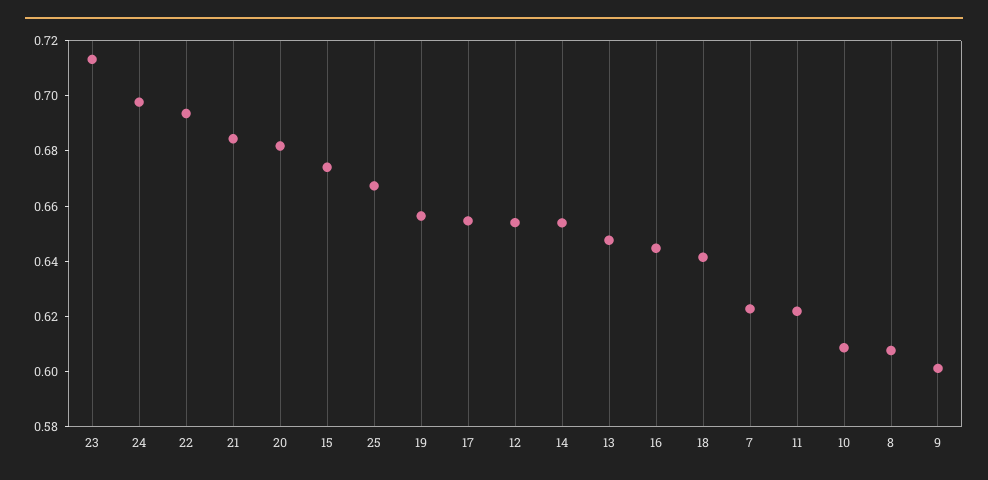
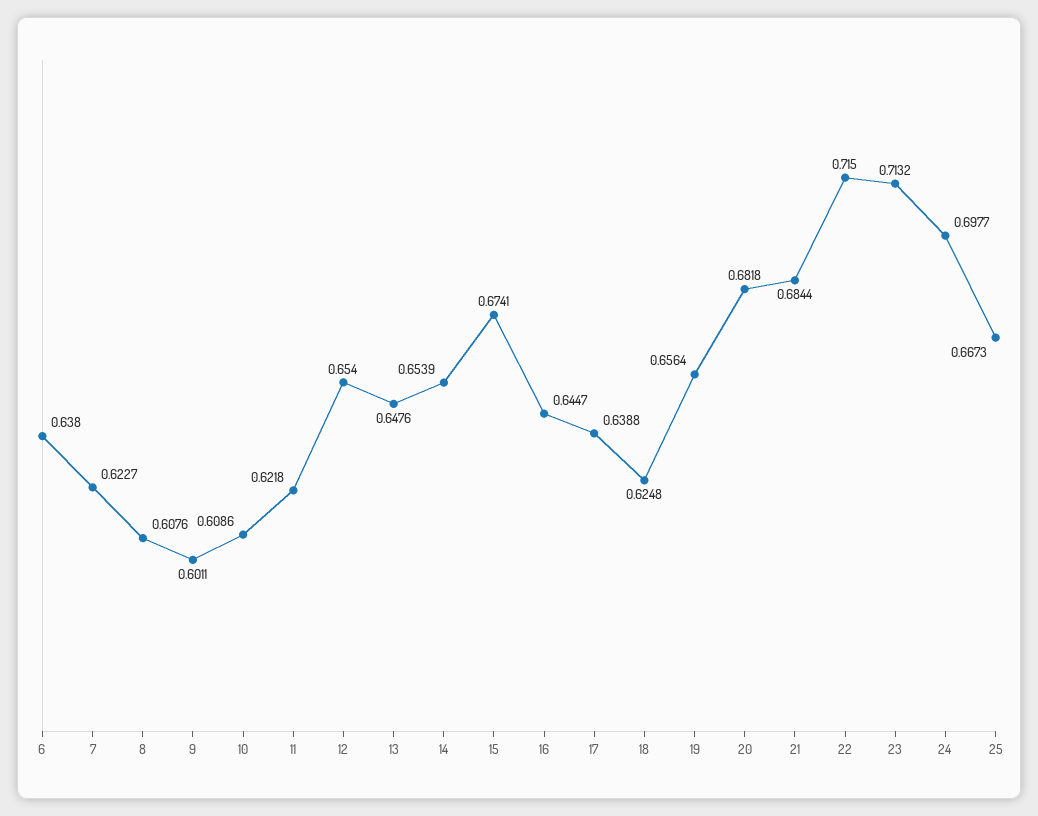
  {
    "23": 0.7132,
    "24": 0.6977,
-   "22": 0.695,
+   "22": 0.715,
    "21": 0.6844,
    "20": 0.6818,
    "15": 0.6741,
    "25": 0.6673,
    "19": 0.6564,
-   "17": 0.655,
+   "17": 0.6388,
    "12": 0.654,
    "14": 0.6539,
    "13": 0.6476,
    "16": 0.6447,
-   "18": 0.64,
+   "18": 0.6248,
    "7": 0.6227,
    "11": 0.6218,
    "10": 0.6086,
    "8": 0.6076,
-   "9": 0.6011
+   "9": 0.6011,
+   "6": 0.638
  }

